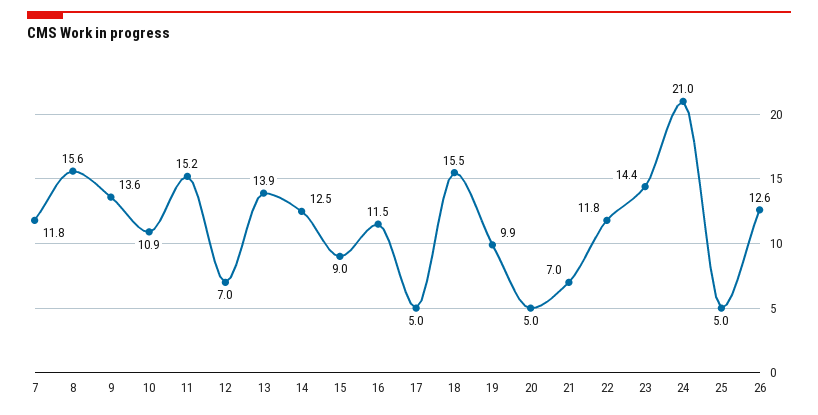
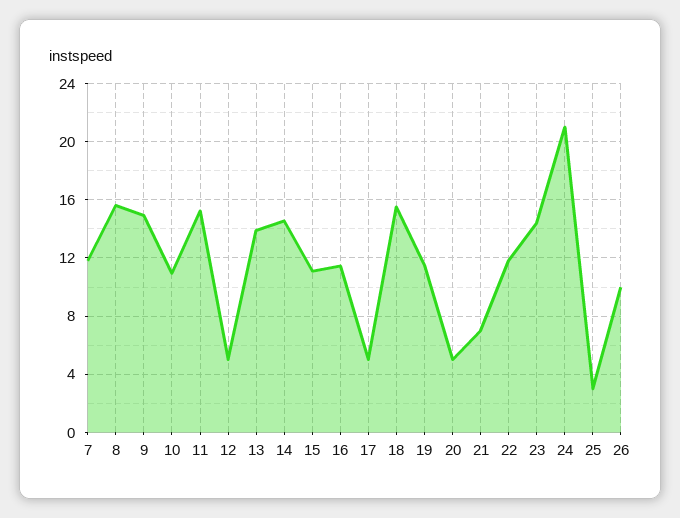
  {
    "7": 11.8,
    "8": 15.6,
-   "9": 13.6,
+   "9": 15,
    "10": 10.9,
    "11": 15.2,
-   "12": 7,
+   "12": 5,
    "13": 13.9,
-   "14": 12.5,
+   "14": 14.5,
-   "15": 9,
+   "15": 11,
    "16": 11.5,
    "17": 5,
    "18": 15.5,
-   "19": 9.9,
+   "19": 11.5,
    "20": 5,
    "21": 7,
    "22": 11.8,
    "23": 14.4,
    "24": 21,
-   "25": 5,
+   "25": 3,
-   "26": 12.6
+   "26": 10
  }

